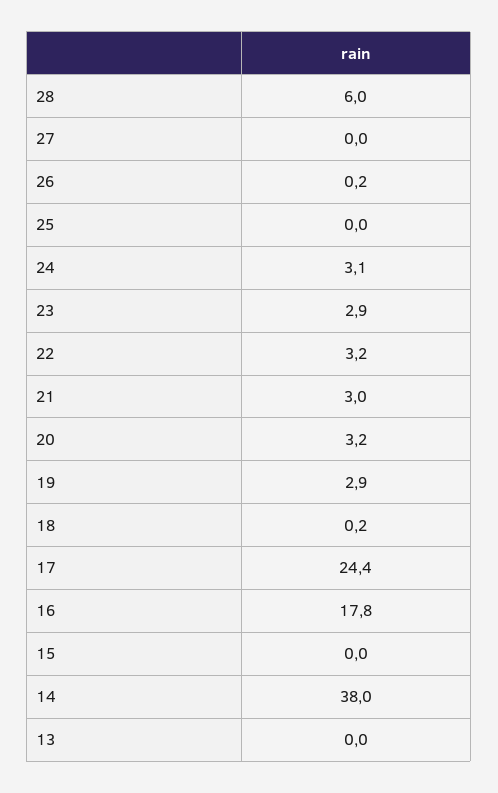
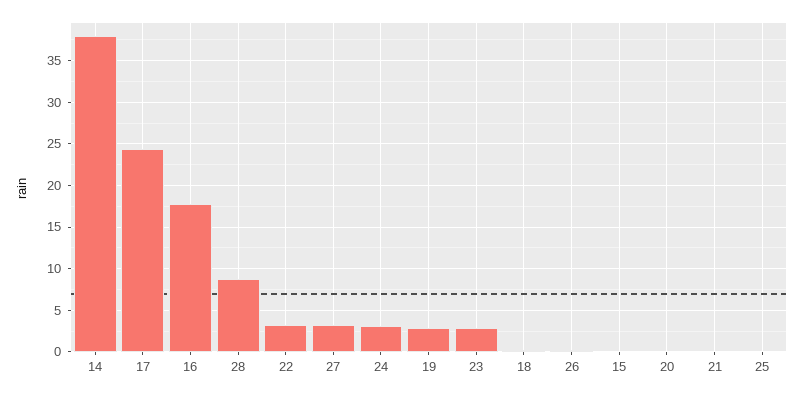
  {
-   "28": 6,
+   "28": 9,
-   "27": 0,
+   "27": 3,
    "26": 0.2,
    "25": 0,
    "24": 3.1,
    "23": 2.9,
    "22": 3.2,
-   "21": 3,
+   "21": 0,
-   "20": 3.2,
+   "20": 0,
    "19": 2.9,
    "18": 0.2,
    "17": 24.4,
    "16": 17.8,
    "15": 0,
-   "14": 38,
+   "14": 38
-   "13": 0
  }

